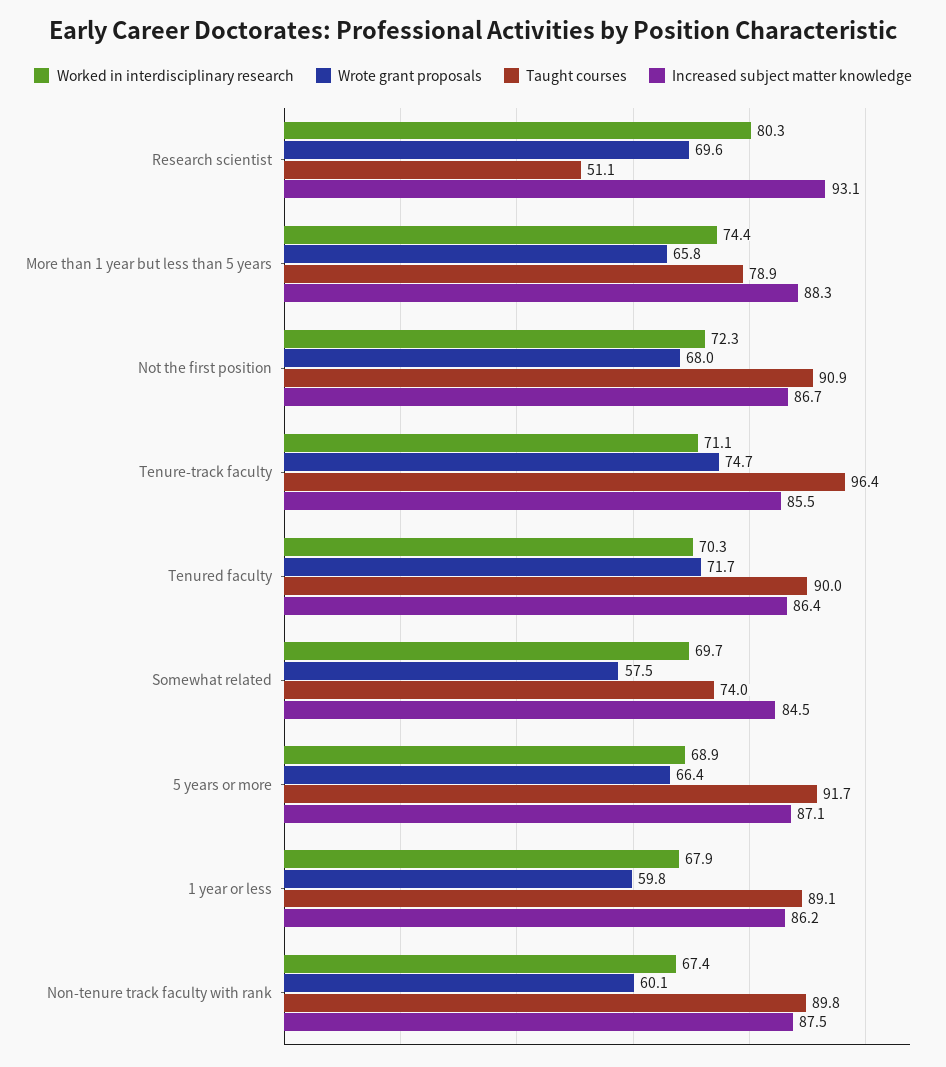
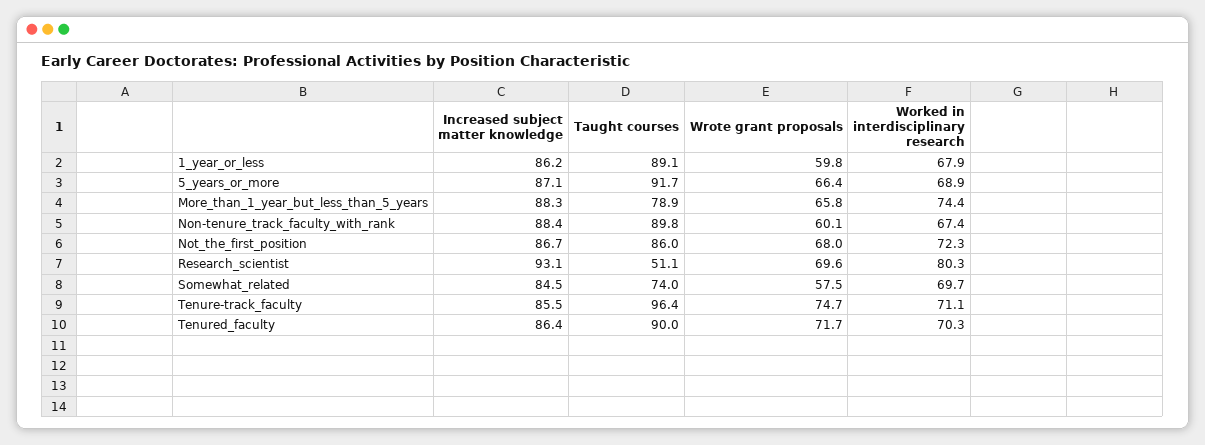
  {
    "Worked in interdisciplinary research": {
      "Research scientist": 80.3,
      "More than 1 year but less than 5 years": 74.4,
      "Not the first position": 72.3,
      "Tenure-track faculty": 71.1,
      "Tenured faculty": 70.3,
      "Somewhat related": 69.7,
      "5 years or more": 68.9,
      "1 year or less": 67.9,
      "Non-tenure track faculty with rank": 67.4
    },
    "Wrote grant proposals": {
      "Research scientist": 69.6,
      "More than 1 year but less than 5 years": 65.8,
      "Not the first position": 68,
      "Tenure-track faculty": 74.7,
      "Tenured faculty": 71.7,
      "Somewhat related": 57.5,
      "5 years or more": 66.4,
      "1 year or less": 59.8,
      "Non-tenure track faculty with rank": 60.1
    },
    "Taught courses": {
      "Research scientist": 51.1,
      "More than 1 year but less than 5 years": 78.9,
-     "Not the first position": 90.9,
+     "Not the first position": 86,
      "Tenure-track faculty": 96.4,
      "Tenured faculty": 90,
      "Somewhat related": 74,
      "5 years or more": 91.7,
      "1 year or less": 89.1,
      "Non-tenure track faculty with rank": 89.8
    },
    "Increased subject matter knowledge": {
      "Research scientist": 93.1,
      "More than 1 year but less than 5 years": 88.3,
      "Not the first position": 86.7,
      "Tenure-track faculty": 85.5,
      "Tenured faculty": 86.4,
      "Somewhat related": 84.5,
      "5 years or more": 87.1,
      "1 year or less": 86.2,
-     "Non-tenure track faculty with rank": 87.5
+     "Non-tenure track faculty with rank": 88.4
    }
  }

